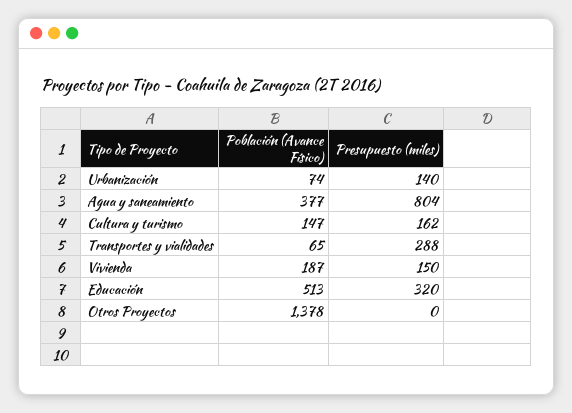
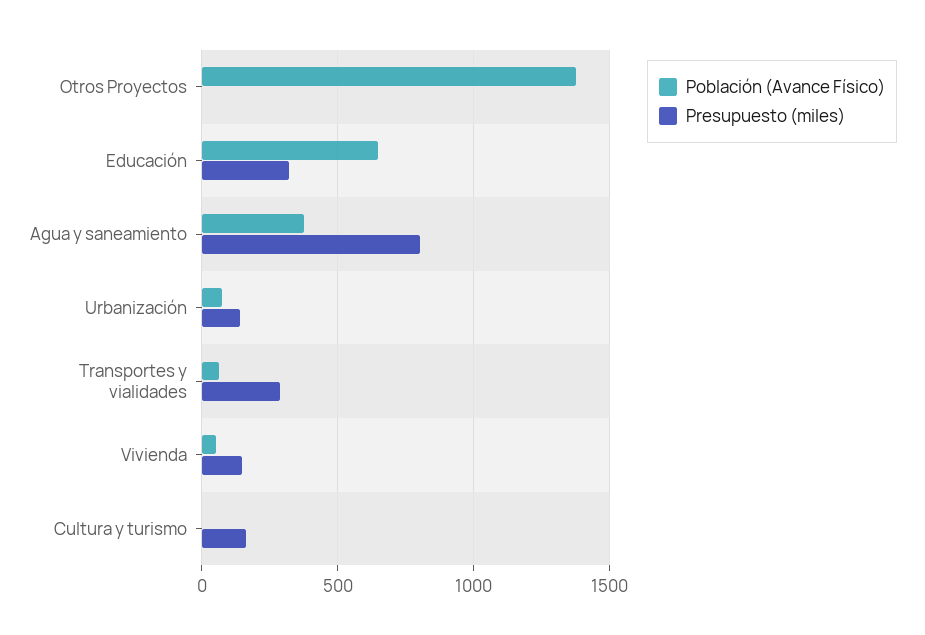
  {
    "Población (Avance Físico)": {
      "Urbanización": 74,
      "Agua y saneamiento": 377,
-     "Cultura y turismo": 147,
+     "Cultura y turismo": 0,
      "Transportes y vialidades": 65,
-     "Vivienda": 187,
+     "Vivienda": 50,
-     "Educación": 513,
+     "Educación": 650,
      "Otros Proyectos": 1378
    },
    "Presupuesto (miles)": {
      "Urbanización": 140,
      "Agua y saneamiento": 804,
      "Cultura y turismo": 162,
      "Transportes y vialidades": 288,
      "Vivienda": 150,
      "Educación": 320,
      "Otros Proyectos": 0
    }
  }

